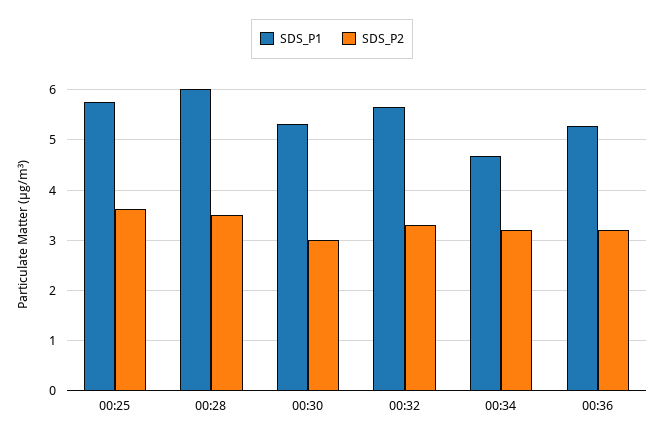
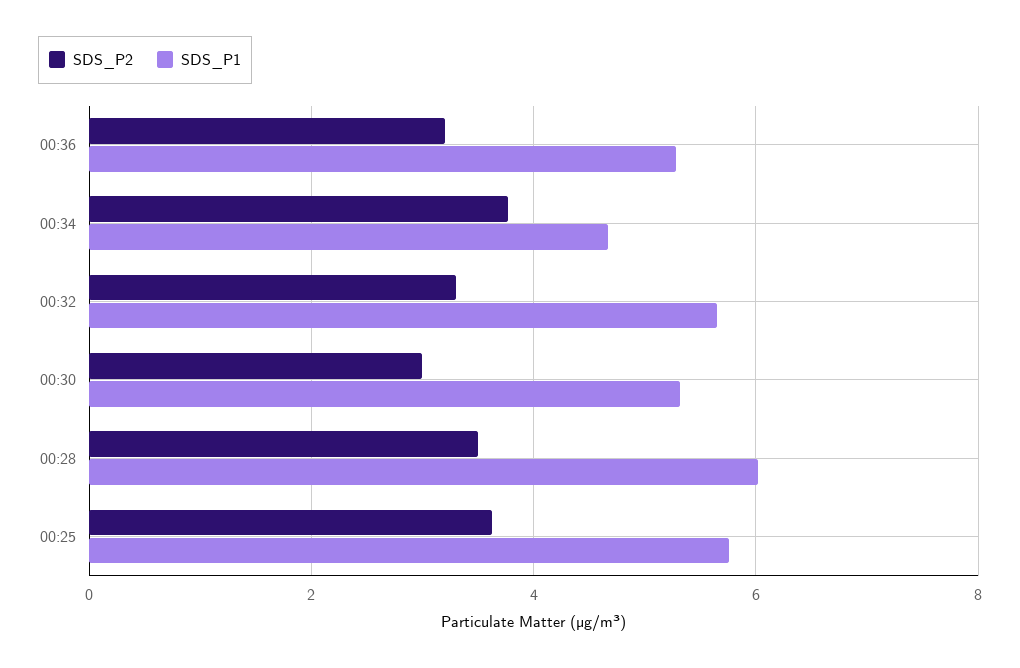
  {
    "SDS_P1": {
      "00:25": 5.8,
      "00:28": 6,
      "00:30": 5.4,
      "00:32": 5.6,
      "00:34": 4.6,
      "00:36": 5.2
    },
    "SDS_P2": {
      "00:25": 3.6,
      "00:28": 3.6,
      "00:30": 3,
      "00:32": 3.4,
-     "00:34": 3.2,
+     "00:34": 3.8,
      "00:36": 3.2
    }
  }

